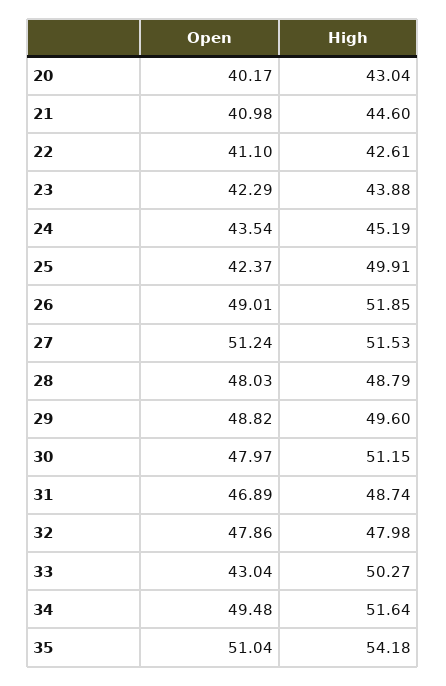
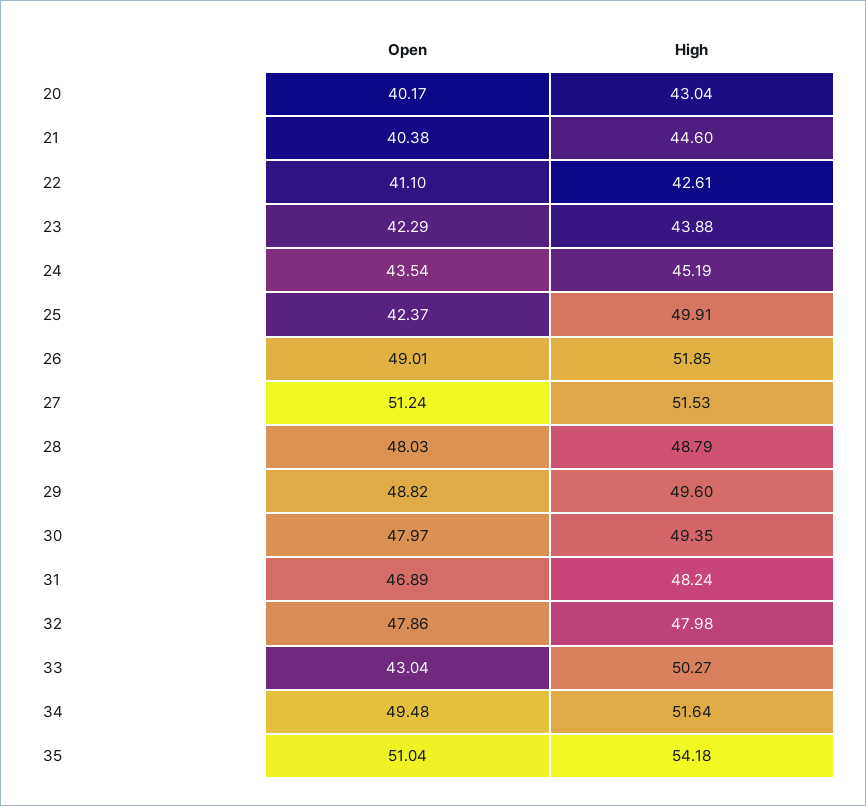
  {
    "Open": {
      "20": 40.17,
-     "21": 40.98,
+     "21": 40.38,
      "22": 41.1,
      "23": 42.29,
      "24": 43.54,
      "25": 42.37,
      "26": 49.01,
      "27": 51.24,
      "28": 48.03,
      "29": 48.82,
      "30": 47.97,
      "31": 46.89,
      "32": 47.86,
      "33": 43.04,
      "34": 49.48,
      "35": 51.04
    },
    "High": {
      "20": 43.04,
      "21": 44.6,
      "22": 42.61,
      "23": 43.88,
      "24": 45.19,
      "25": 49.91,
      "26": 51.85,
      "27": 51.53,
      "28": 48.79,
      "29": 49.6,
-     "30": 51.15,
+     "30": 49.35,
-     "31": 48.74,
+     "31": 48.24,
      "32": 47.98,
      "33": 50.27,
      "34": 51.64,
      "35": 54.18
    }
  }

